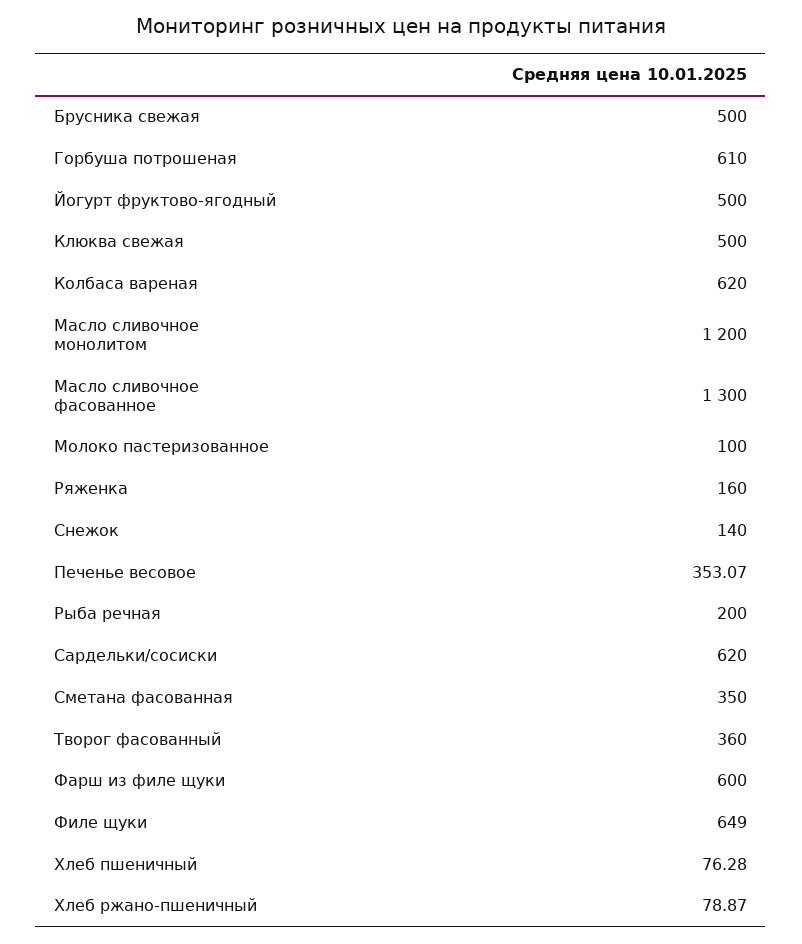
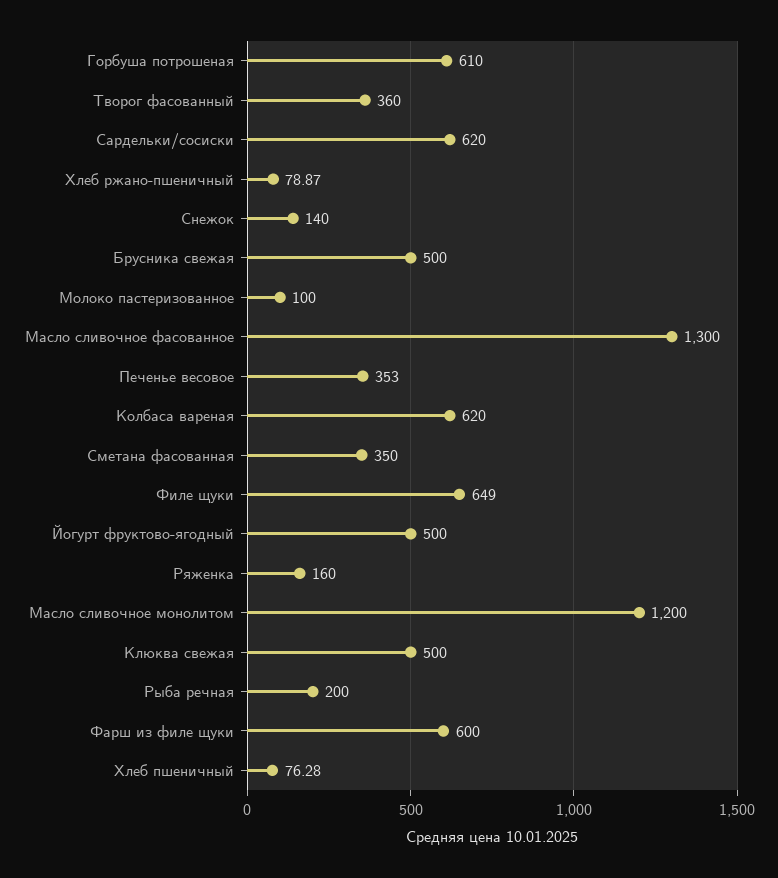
  {
    "Брусника свежая": 500,
    "Горбуша потрошеная": 610,
    "Йогурт фруктово-ягодный": 500,
    "Клюква свежая": 500,
    "Колбаса вареная": 620,
    "Масло сливочное монолитом": 1200,
    "Масло сливочное фасованное": 1300,
    "Молоко пастеризованное": 100,
    "Ряженка": 160,
    "Снежок": 140,
-   "Печенье весовое": 353.07,
+   "Печенье весовое": 353,
    "Рыба речная": 200,
    "Сардельки/сосиски": 620,
    "Сметана фасованная": 350,
    "Творог фасованный": 360,
    "Фарш из филе щуки": 600,
    "Филе щуки": 649,
    "Хлеб пшеничный": 76.28,
    "Хлеб ржано-пшеничный": 78.87
  }

